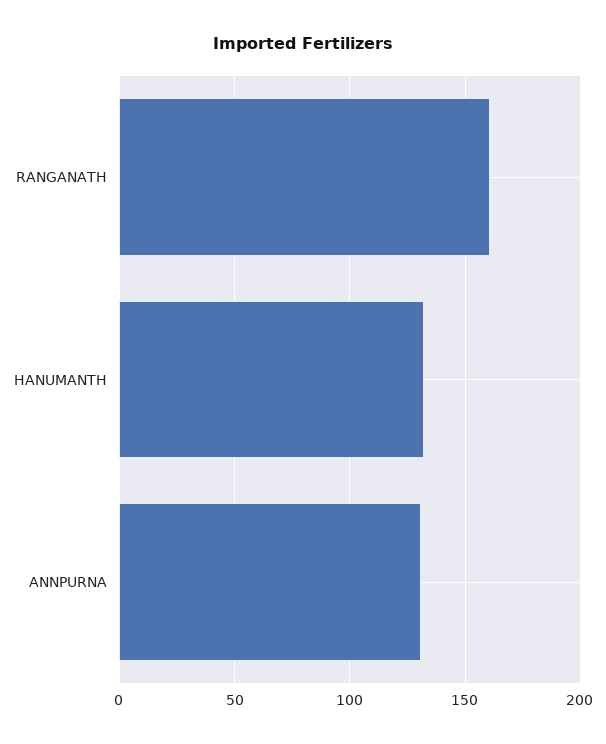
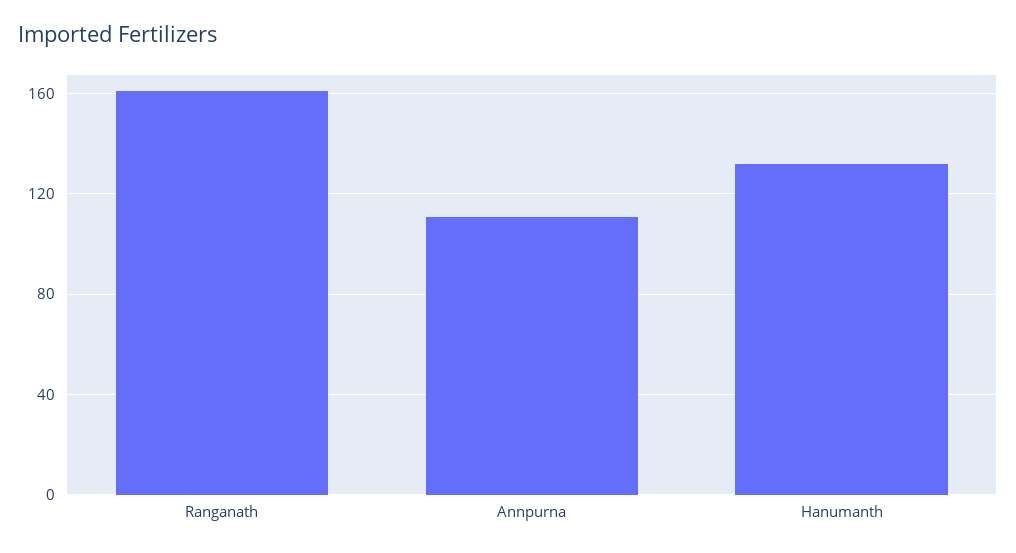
  {
    "RANGANATH": 160,
    "HANUMANTH": 130,
-   "ANNPURNA": 130
+   "ANNPURNA": 110
  }

